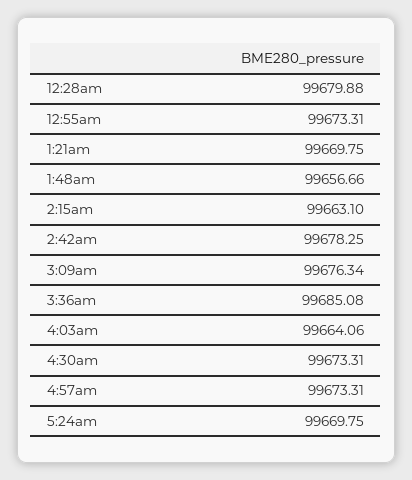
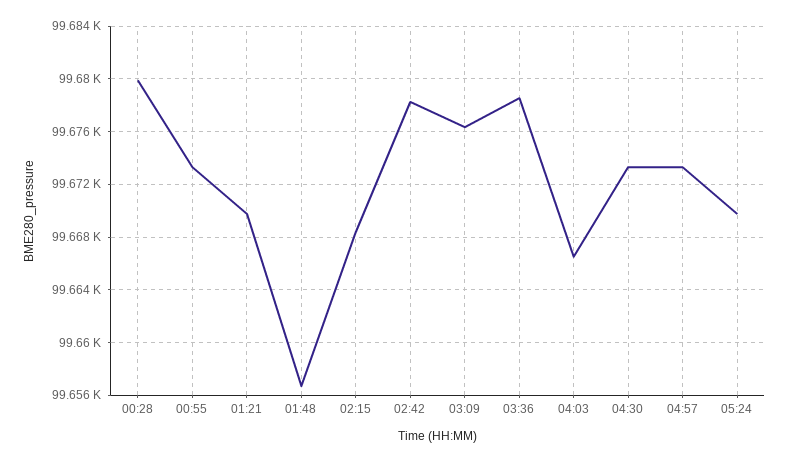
  {
    "12:28am": 99679.88,
    "12:55am": 99673.31,
    "1:21am": 99669.75,
    "1:48am": 99656.66,
-   "2:15am": 99663.1,
+   "2:15am": 99668.5,
    "2:42am": 99678.25,
    "3:09am": 99676.34,
-   "3:36am": 99685.08,
+   "3:36am": 99678.5,
-   "4:03am": 99664.06,
+   "4:03am": 99666.5,
    "4:30am": 99673.31,
    "4:57am": 99673.31,
    "5:24am": 99669.75
  }

